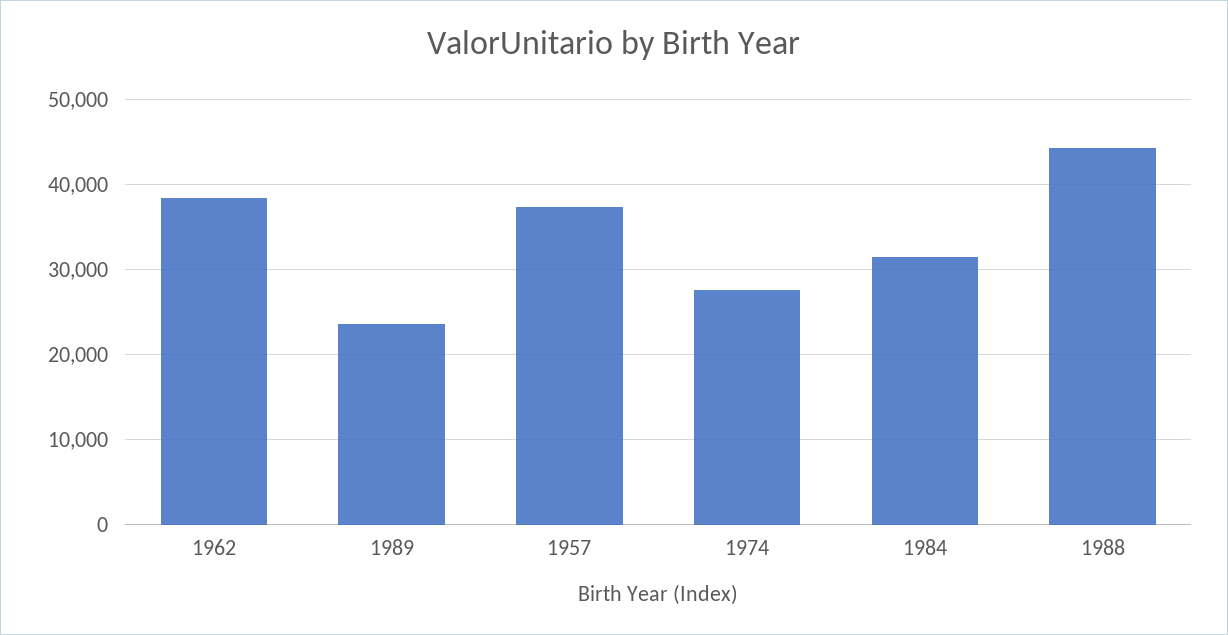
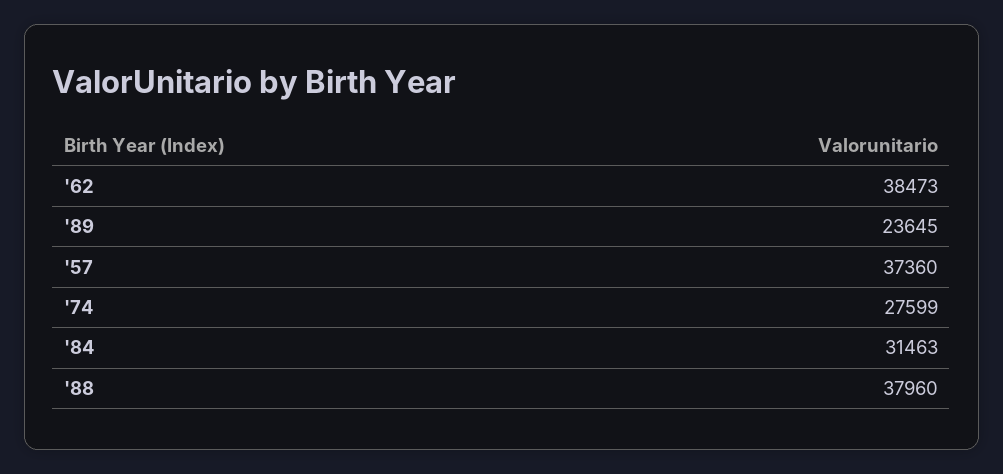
  {
    "1962": 38473,
    "1989": 23645,
    "1957": 37360,
    "1974": 27599,
    "1984": 31463,
-   "1988": 44000
+   "1988": 37960
  }

